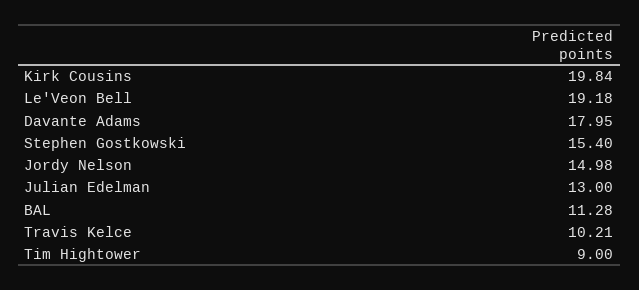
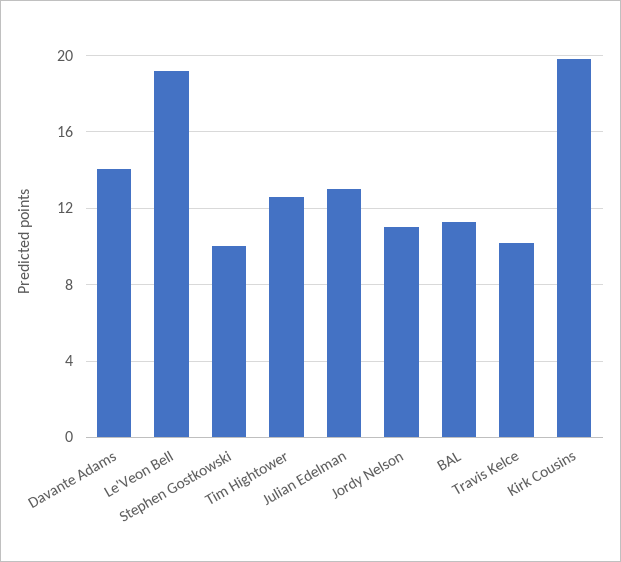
  {
    "Kirk Cousins": 19.84,
    "Le'Veon Bell": 19.18,
-   "Davante Adams": 17.95,
+   "Davante Adams": 14,
-   "Stephen Gostkowski": 15.4,
+   "Stephen Gostkowski": 10,
-   "Jordy Nelson": 14.98,
+   "Jordy Nelson": 11,
    "Julian Edelman": 13,
    "BAL": 11.28,
    "Travis Kelce": 10.21,
-   "Tim Hightower": 9
+   "Tim Hightower": 12.5
  }

